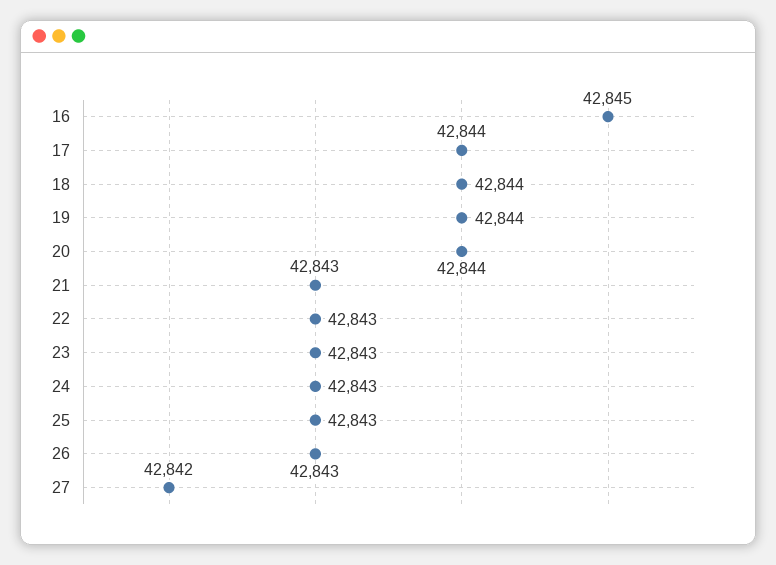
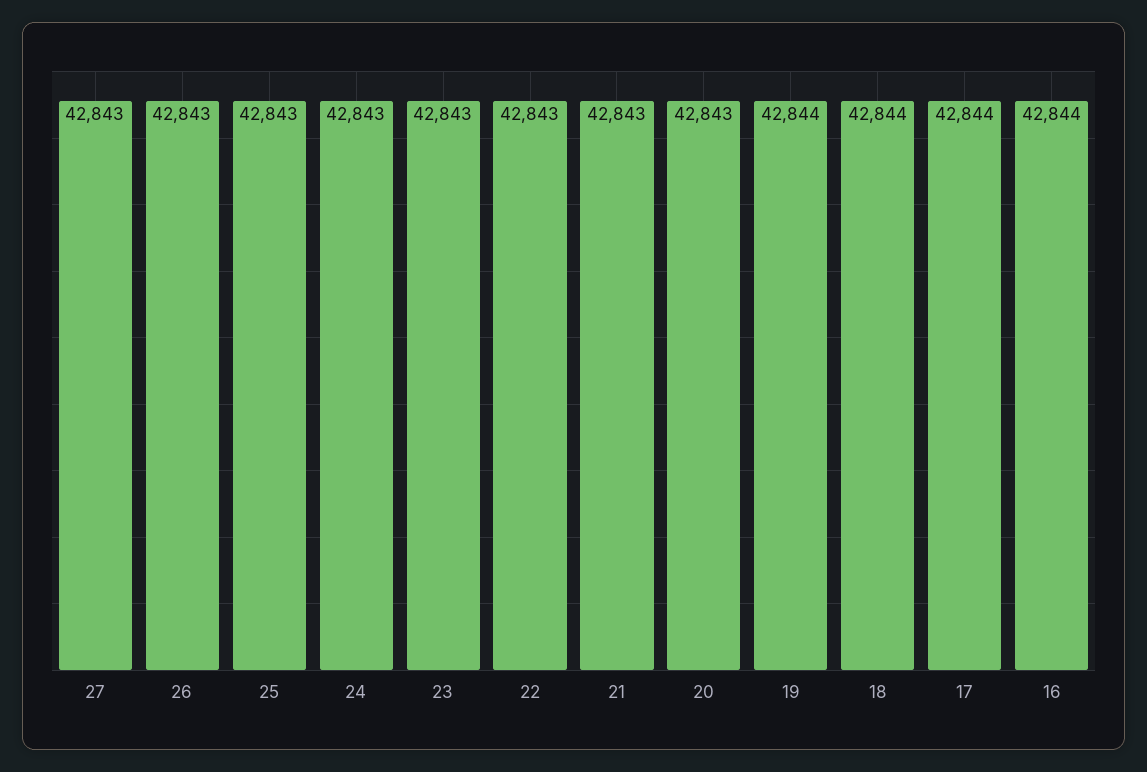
  {
-   "16": 42845,
+   "16": 42844,
    "17": 42844,
    "18": 42844,
    "19": 42844,
-   "20": 42844,
+   "20": 42843,
    "21": 42843,
    "22": 42843,
    "23": 42843,
    "24": 42843,
    "25": 42843,
    "26": 42843,
-   "27": 42842
+   "27": 42843
  }

